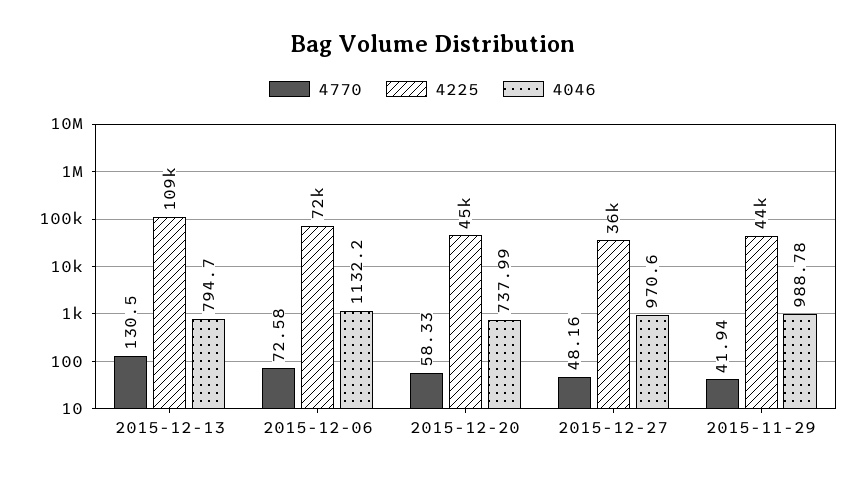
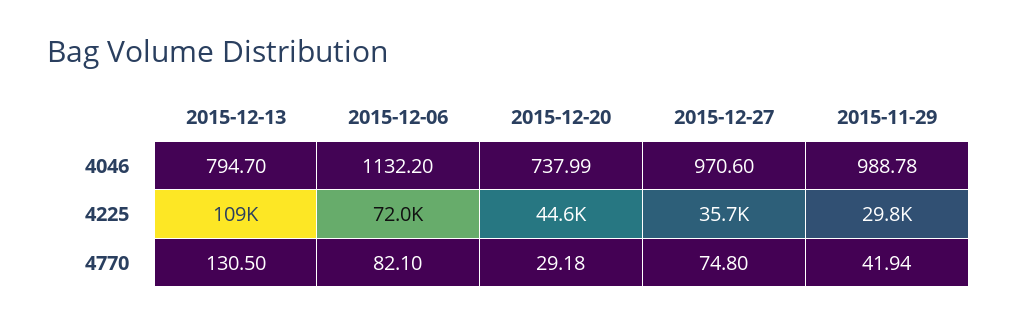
  {
    "4770": {
      "2015-12-13": 130.5,
-     "2015-12-06": 72.58,
+     "2015-12-06": 82.1,
-     "2015-12-20": 58.33,
+     "2015-12-20": 29.18,
-     "2015-12-27": 48.16,
+     "2015-12-27": 74.8,
      "2015-11-29": 41.94
    },
    "4225": {
      "2015-12-13": 109000,
      "2015-12-06": 72000,
      "2015-12-20": 44600,
      "2015-12-27": 35700,
-     "2015-11-29": 44000
+     "2015-11-29": 29800
    },
    "4046": {
      "2015-12-13": 794.7,
      "2015-12-06": 1132.2,
      "2015-12-20": 737.99,
      "2015-12-27": 970.6,
      "2015-11-29": 988.78
    }
  }

